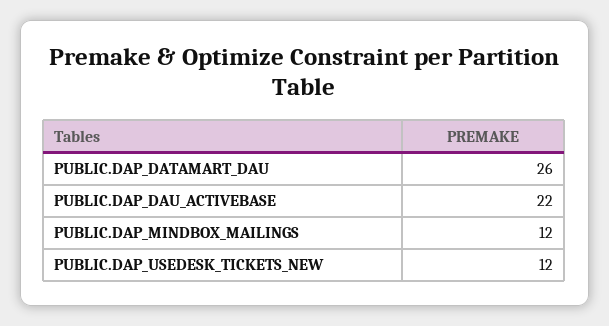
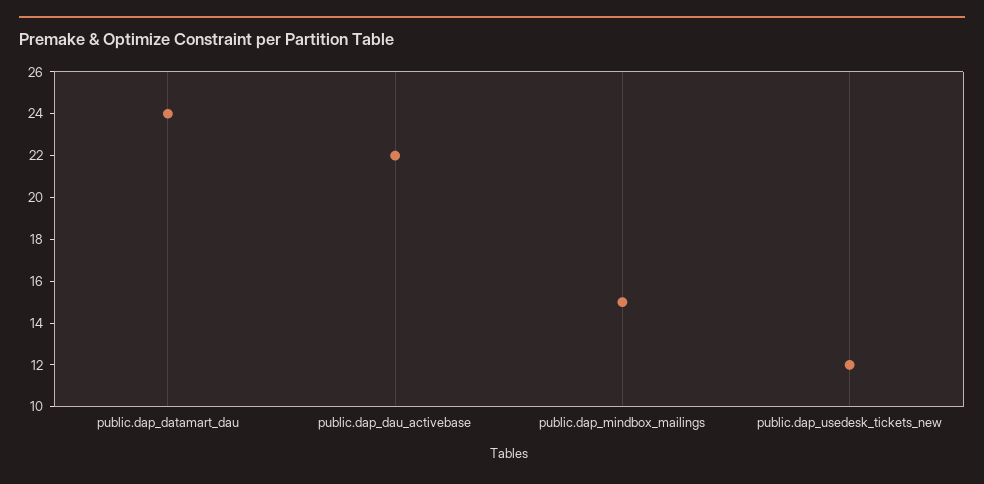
  {
-   "PUBLIC.DAP_DATAMART_DAU": 26,
+   "PUBLIC.DAP_DATAMART_DAU": 24,
    "PUBLIC.DAP_DAU_ACTIVEBASE": 22,
-   "PUBLIC.DAP_MINDBOX_MAILINGS": 12,
+   "PUBLIC.DAP_MINDBOX_MAILINGS": 15,
    "PUBLIC.DAP_USEDESK_TICKETS_NEW": 12
  }

